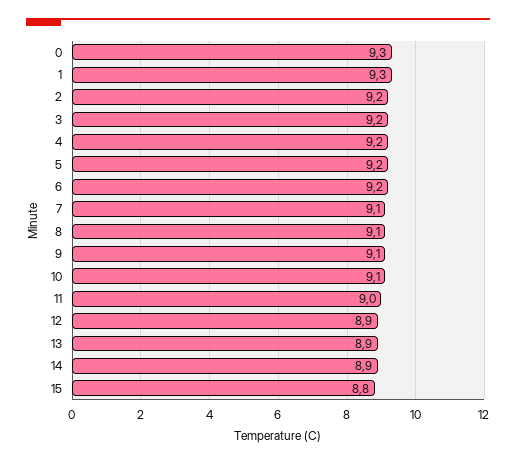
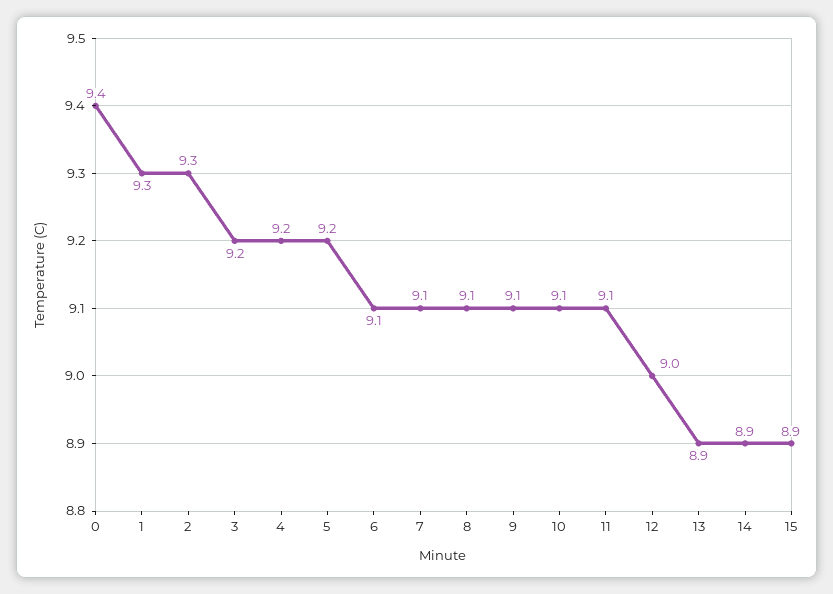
  {
-   "0": 9.3,
+   "0": 9.4,
    "1": 9.3,
-   "2": 9.2,
+   "2": 9.3,
    "3": 9.2,
    "4": 9.2,
    "5": 9.2,
-   "6": 9.2,
+   "6": 9.1,
    "7": 9.1,
    "8": 9.1,
    "9": 9.1,
    "10": 9.1,
-   "11": 9,
+   "11": 9.1,
-   "12": 8.9,
+   "12": 9,
    "13": 8.9,
    "14": 8.9,
-   "15": 8.8
+   "15": 8.9
  }

